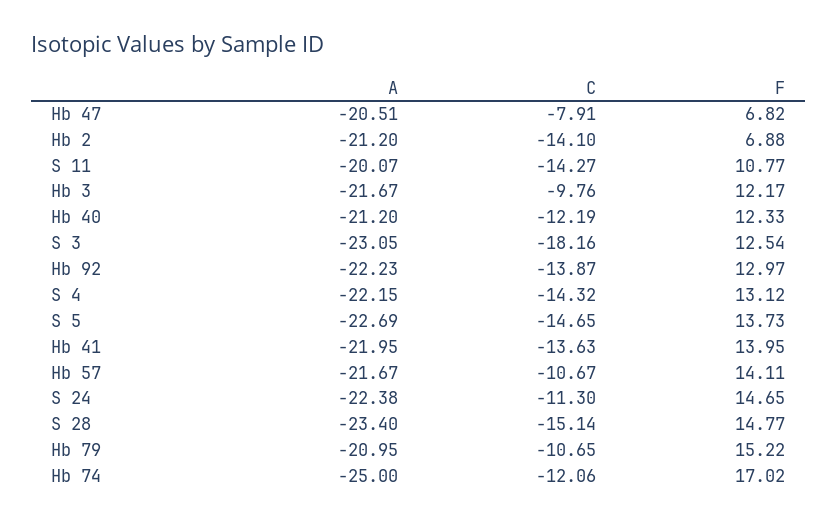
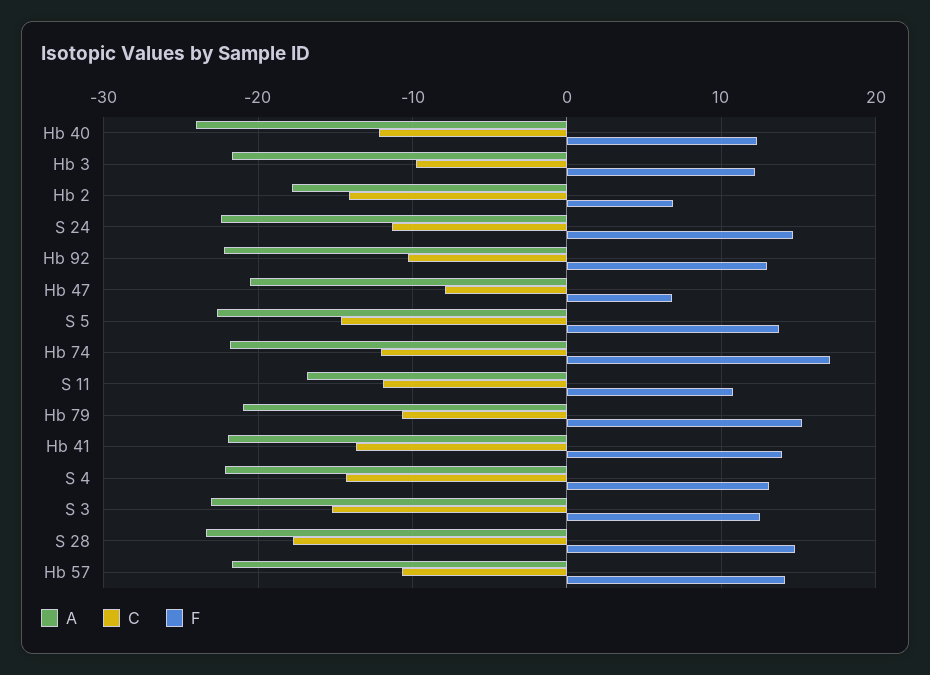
  {
    "A": {
      "Hb 47": -20.51,
-     "Hb 2": -21.2,
+     "Hb 2": -18,
-     "S 11": -20.07,
+     "S 11": -17,
      "Hb 3": -21.67,
-     "Hb 40": -21.2,
+     "Hb 40": -24,
      "S 3": -23.05,
      "Hb 92": -22.23,
      "S 4": -22.15,
      "S 5": -22.69,
      "Hb 41": -21.95,
      "Hb 57": -21.67,
      "S 24": -22.38,
      "S 28": -23.4,
      "Hb 79": -20.95,
-     "Hb 74": -25
+     "Hb 74": -22
    },
    "C": {
      "Hb 47": -7.91,
      "Hb 2": -14.1,
-     "S 11": -14.27,
+     "S 11": -12,
      "Hb 3": -9.76,
      "Hb 40": -12.19,
-     "S 3": -18.16,
+     "S 3": -15,
-     "Hb 92": -13.87,
+     "Hb 92": -10,
      "S 4": -14.32,
      "S 5": -14.65,
      "Hb 41": -13.63,
      "Hb 57": -10.67,
      "S 24": -11.3,
-     "S 28": -15.14,
+     "S 28": -18,
      "Hb 79": -10.65,
      "Hb 74": -12.06
    },
    "F": {
      "Hb 47": 6.82,
      "Hb 2": 6.88,
      "S 11": 10.77,
      "Hb 3": 12.17,
      "Hb 40": 12.33,
      "S 3": 12.54,
      "Hb 92": 12.97,
      "S 4": 13.12,
      "S 5": 13.73,
      "Hb 41": 13.95,
      "Hb 57": 14.11,
      "S 24": 14.65,
      "S 28": 14.77,
      "Hb 79": 15.22,
      "Hb 74": 17.02
    }
  }

